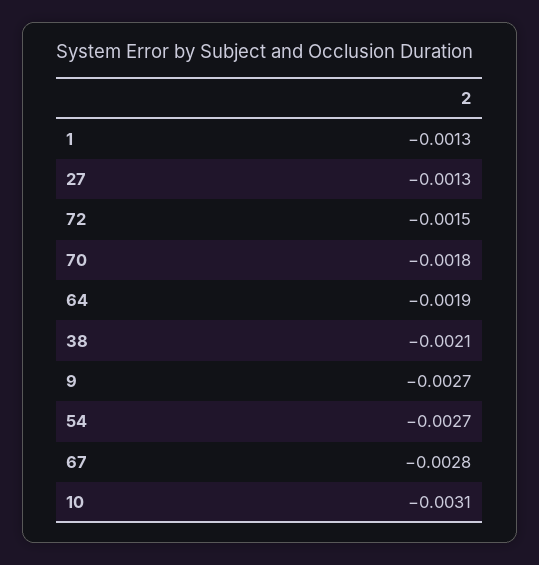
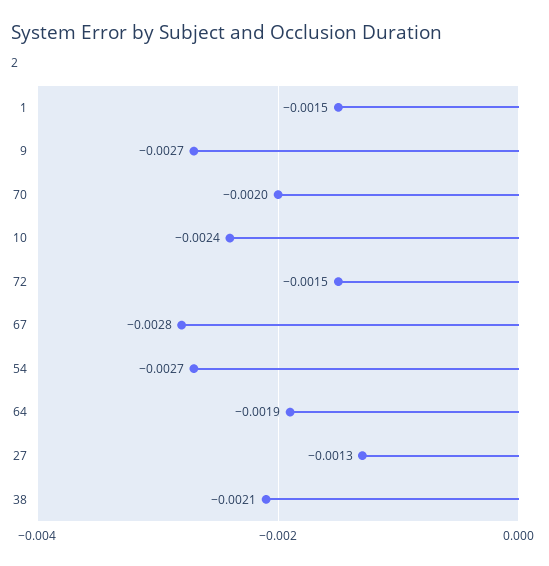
  {
-   "1": -0.0013,
+   "1": -0.0015,
    "27": -0.0013,
    "72": -0.0015,
-   "70": -0.0018,
+   "70": -0.002,
    "64": -0.0019,
    "38": -0.0021,
    "9": -0.0027,
    "54": -0.0027,
    "67": -0.0028,
-   "10": -0.0031
+   "10": -0.0024
  }

